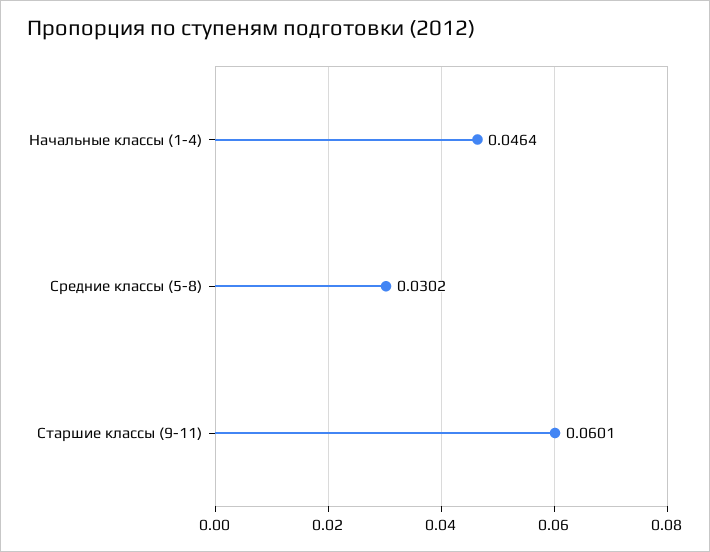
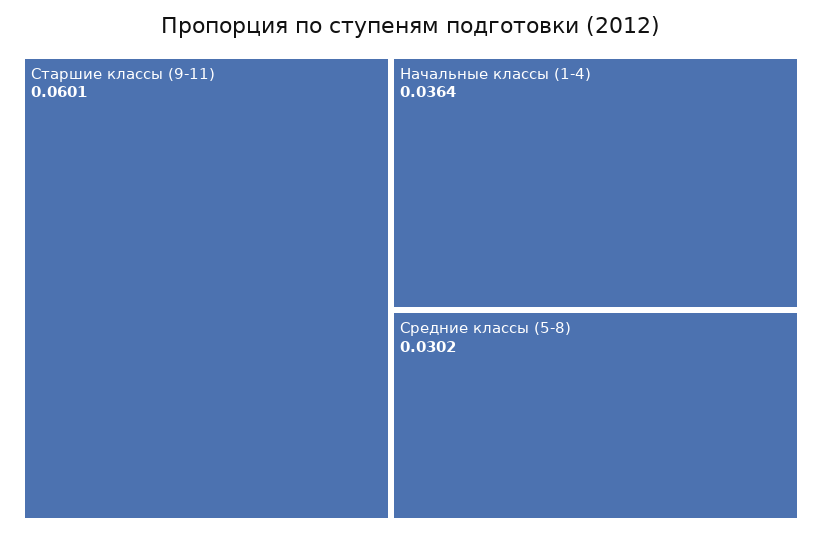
  {
-   "Начальные классы (1-4)": 0.0464,
+   "Начальные классы (1-4)": 0.0364,
    "Средние классы (5-8)": 0.0302,
    "Старшие классы (9-11)": 0.0601
  }

